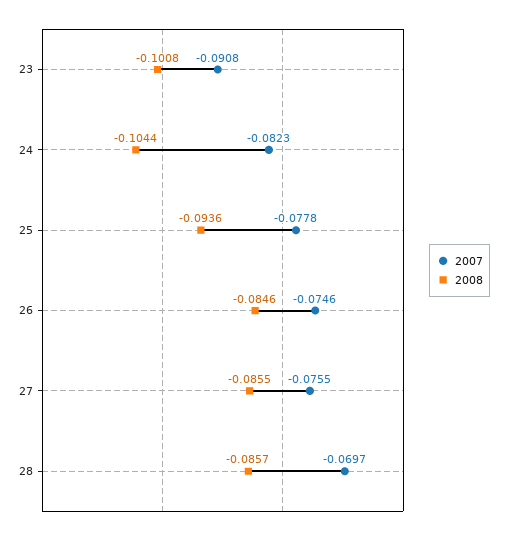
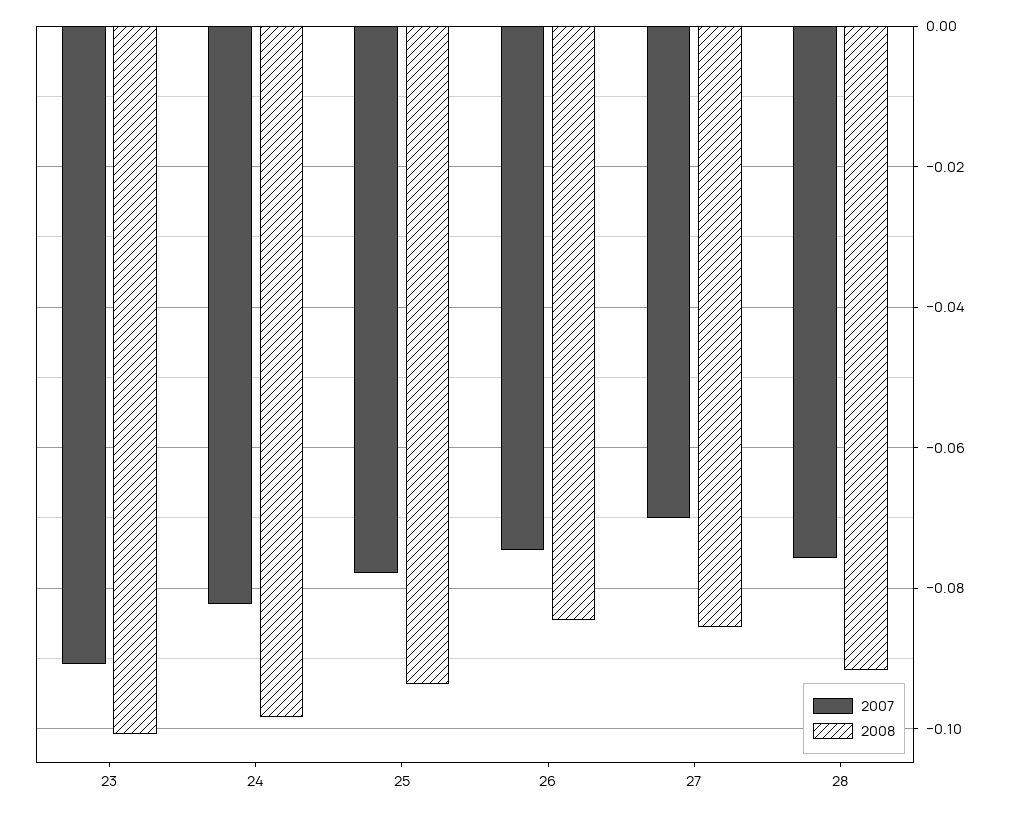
  {
    "2007": {
      "23": -0.0908,
      "24": -0.0823,
      "25": -0.0778,
      "26": -0.0746,
-     "27": -0.0755,
+     "27": -0.07,
-     "28": -0.0697
+     "28": -0.076
    },
    "2008": {
      "23": -0.1008,
-     "24": -0.1044,
+     "24": -0.098,
      "25": -0.0936,
      "26": -0.0846,
      "27": -0.0855,
-     "28": -0.0857
+     "28": -0.092
    }
  }

